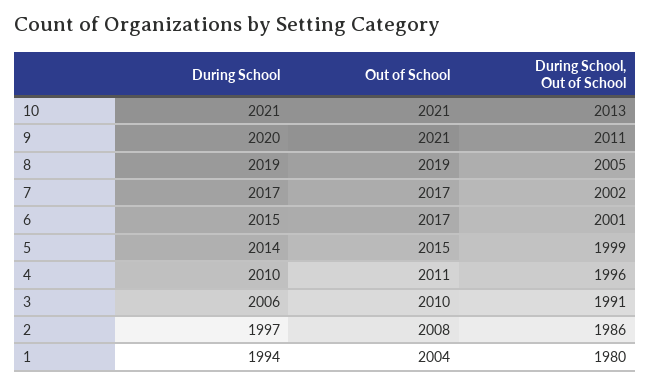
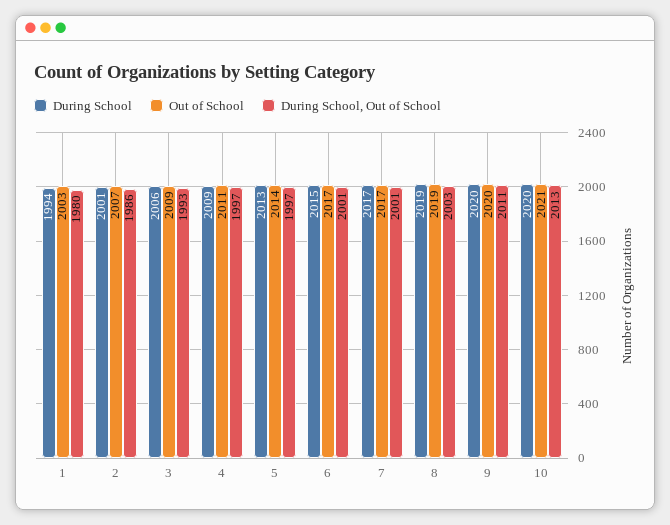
  {
    "During School": {
-     "10": 2021,
+     "10": 2020,
      "9": 2020,
      "8": 2019,
      "7": 2017,
      "6": 2015,
-     "5": 2014,
+     "5": 2013,
-     "4": 2010,
+     "4": 2009,
      "3": 2006,
-     "2": 1997,
+     "2": 2001,
      "1": 1994
    },
    "Out of School": {
      "10": 2021,
-     "9": 2021,
+     "9": 2020,
      "8": 2019,
      "7": 2017,
      "6": 2017,
-     "5": 2015,
+     "5": 2014,
      "4": 2011,
-     "3": 2010,
+     "3": 2009,
-     "2": 2008,
+     "2": 2007,
-     "1": 2004
+     "1": 2003
    },
    "During School, Out of School": {
      "10": 2013,
      "9": 2011,
-     "8": 2005,
+     "8": 2003,
-     "7": 2002,
+     "7": 2001,
      "6": 2001,
-     "5": 1999,
+     "5": 1997,
-     "4": 1996,
+     "4": 1997,
-     "3": 1991,
+     "3": 1993,
      "2": 1986,
      "1": 1980
    }
  }

